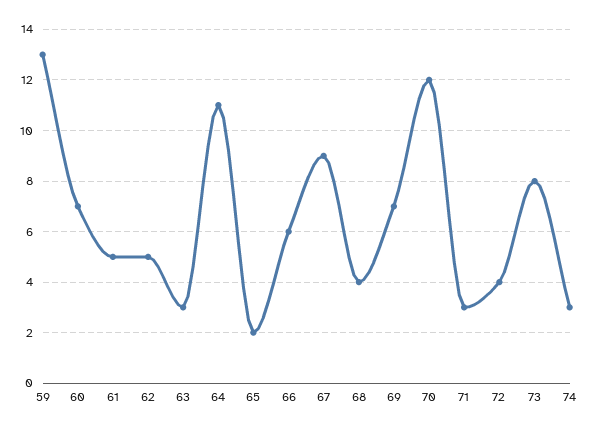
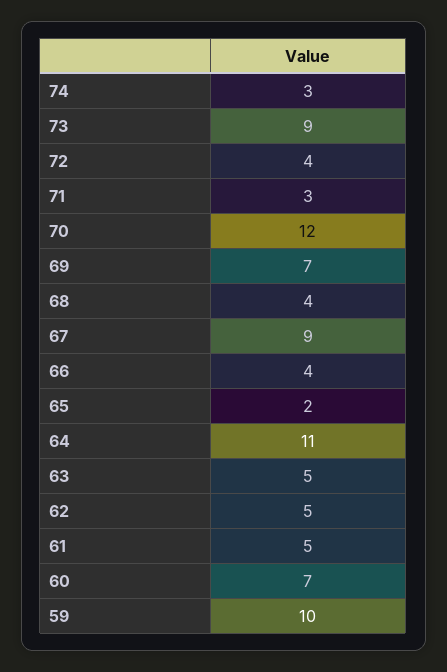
  {
-   "59": 13,
+   "59": 10,
    "60": 7,
    "61": 5,
    "62": 5,
-   "63": 3,
+   "63": 5,
    "64": 11,
    "65": 2,
-   "66": 6,
+   "66": 4,
    "67": 9,
    "68": 4,
    "69": 7,
    "70": 12,
    "71": 3,
    "72": 4,
-   "73": 8,
+   "73": 9,
    "74": 3
  }

